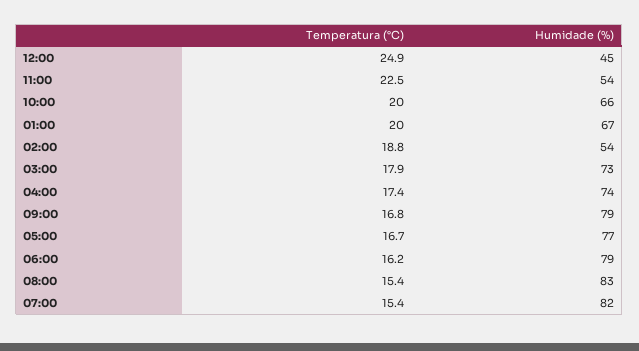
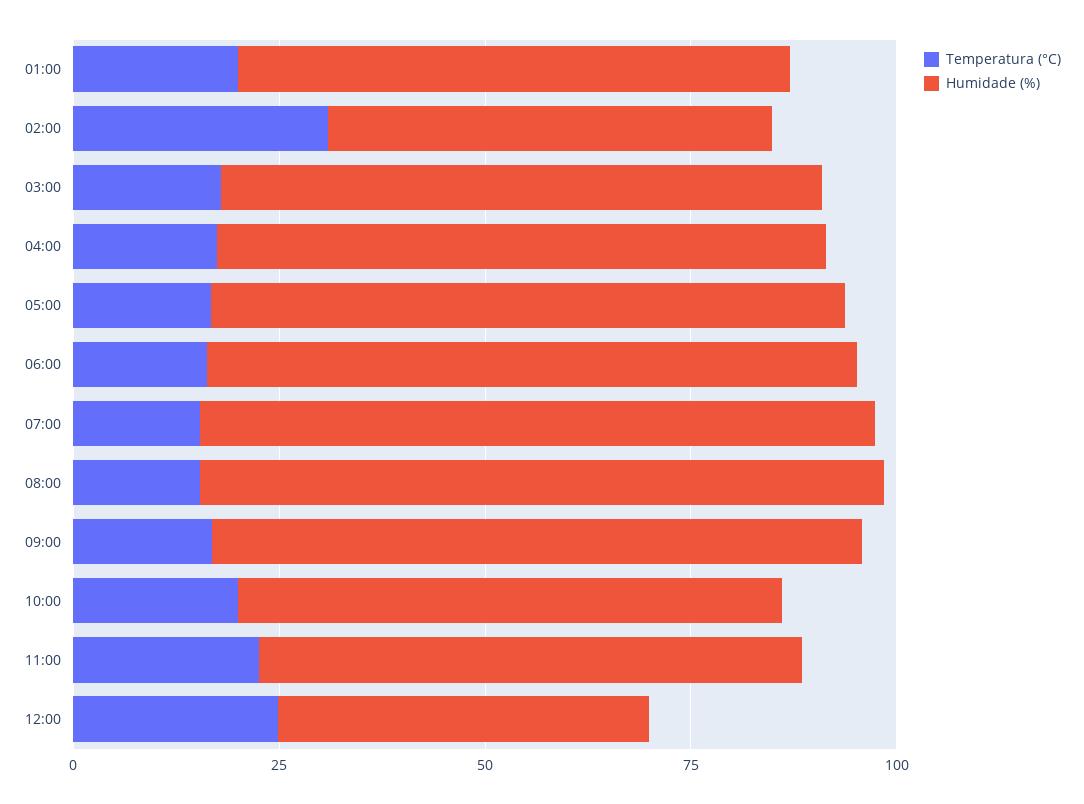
  {
    "Temperatura (°C)": {
      "12:00": 24.9,
      "11:00": 22.5,
      "10:00": 20,
      "01:00": 20,
-     "02:00": 18.8,
+     "02:00": 30,
      "03:00": 17.9,
      "04:00": 17.4,
      "09:00": 16.8,
      "05:00": 16.7,
      "06:00": 16.2,
      "08:00": 15.4,
      "07:00": 15.4
    },
    "Humidade (%)": {
      "12:00": 45,
-     "11:00": 54,
+     "11:00": 65,
      "10:00": 66,
      "01:00": 67,
      "02:00": 54,
      "03:00": 73,
      "04:00": 74,
      "09:00": 79,
      "05:00": 77,
      "06:00": 79,
      "08:00": 83,
      "07:00": 82
    }
  }

